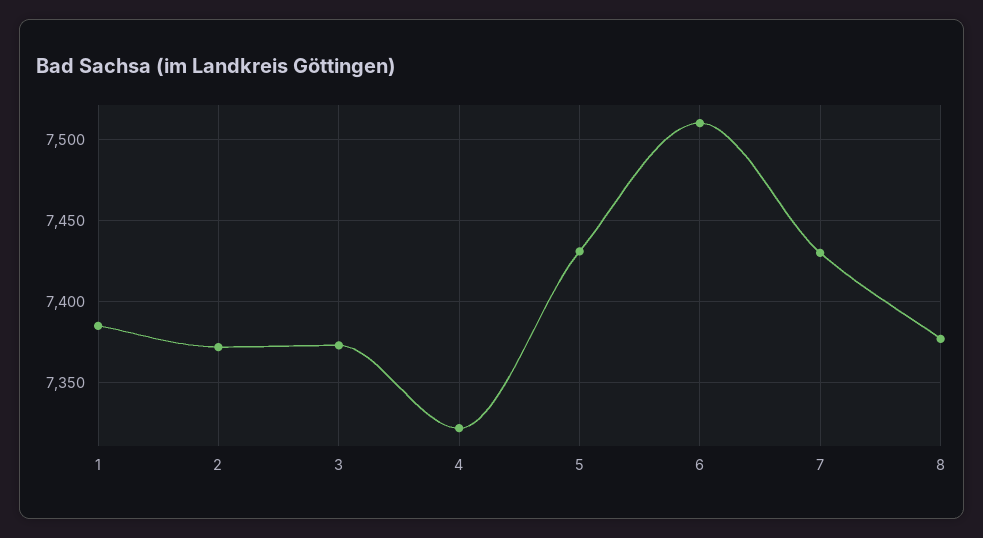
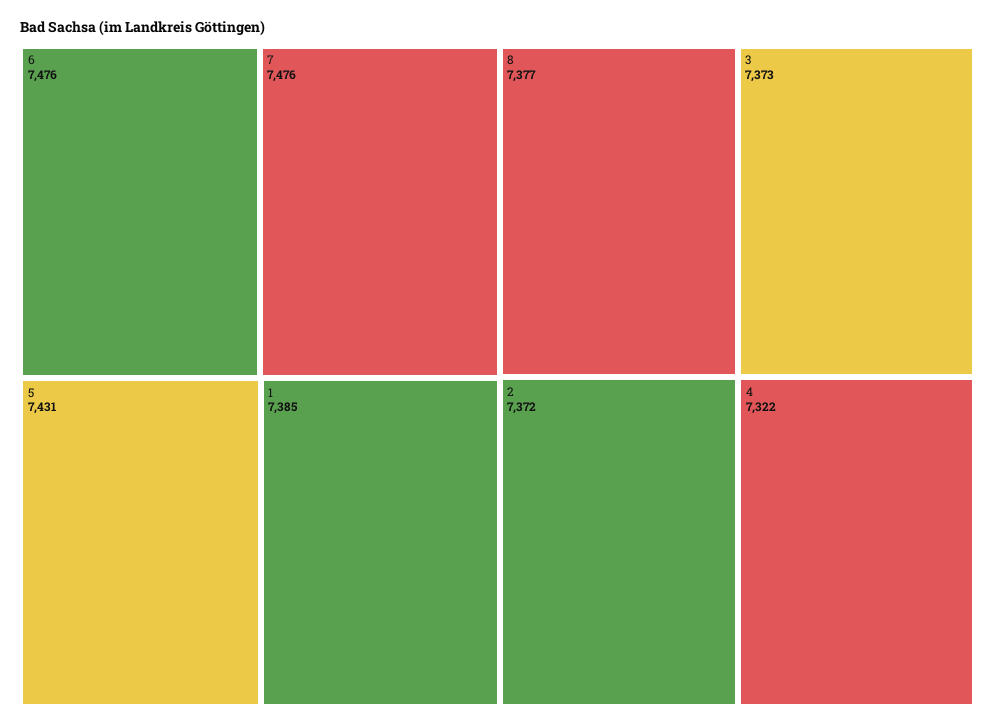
  {
    "1": 7385,
    "2": 7372,
    "3": 7373,
    "4": 7322,
    "5": 7431,
-   "6": 7510,
+   "6": 7476,
-   "7": 7430,
+   "7": 7476,
    "8": 7377
  }

